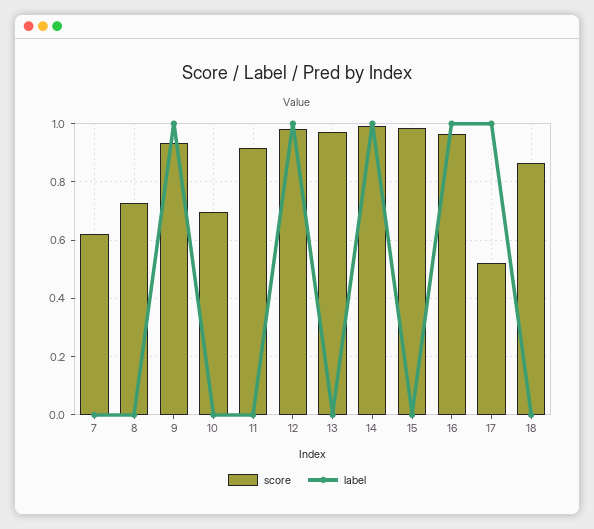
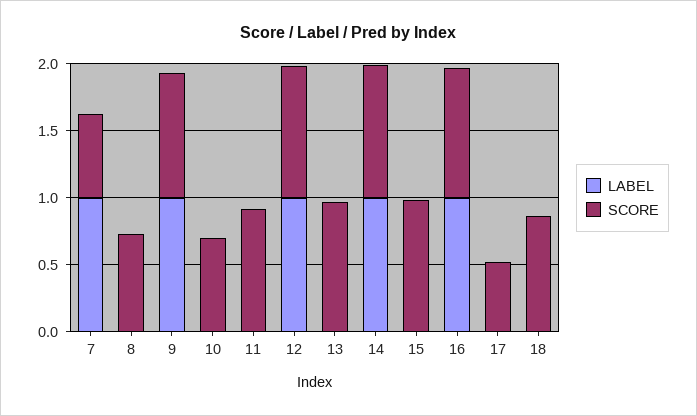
  {
    "score": {
      "7": 0.625,
      "8": 0.725,
      "9": 0.925,
      "10": 0.7,
      "11": 0.925,
      "12": 0.975,
      "13": 0.975,
      "14": 1,
      "15": 0.975,
      "16": 0.975,
      "17": 0.525,
      "18": 0.875
    },
    "label": {
-     "7": 0,
+     "7": 1,
      "8": 0,
      "9": 1,
      "10": 0,
      "11": 0,
      "12": 1,
      "13": 0,
      "14": 1,
      "15": 0,
      "16": 1,
-     "17": 1,
+     "17": 0,
      "18": 0
    }
  }

